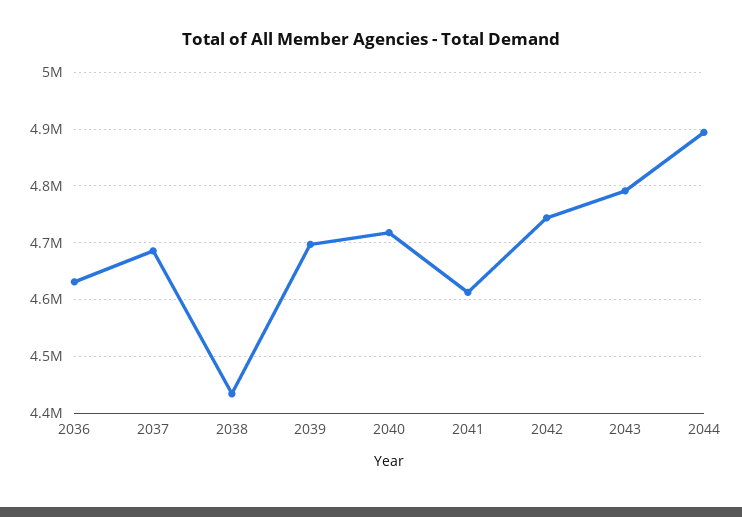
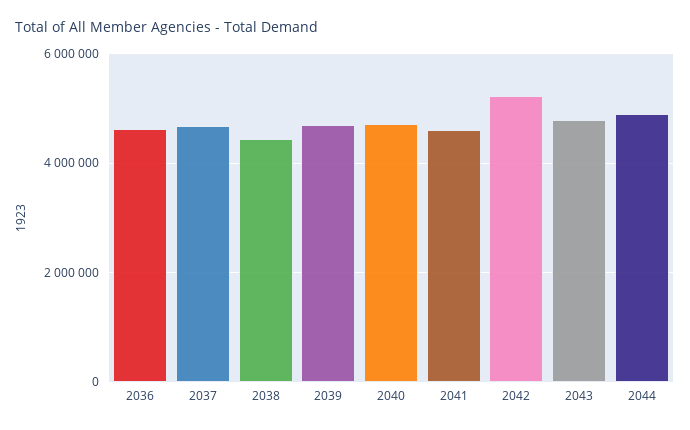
  {
    "2036": 4640000,
    "2037": 4680000,
    "2038": 4440000,
    "2039": 4700000,
    "2040": 4720000,
    "2041": 4620000,
-   "2042": 4740000,
+   "2042": 5200000,
    "2043": 4800000,
    "2044": 4900000
  }

